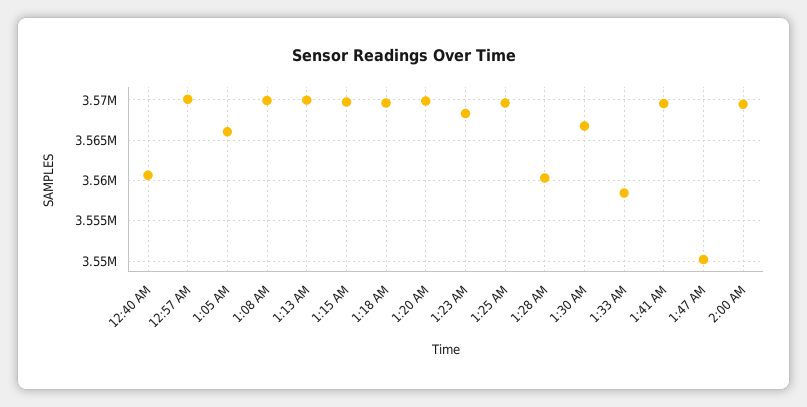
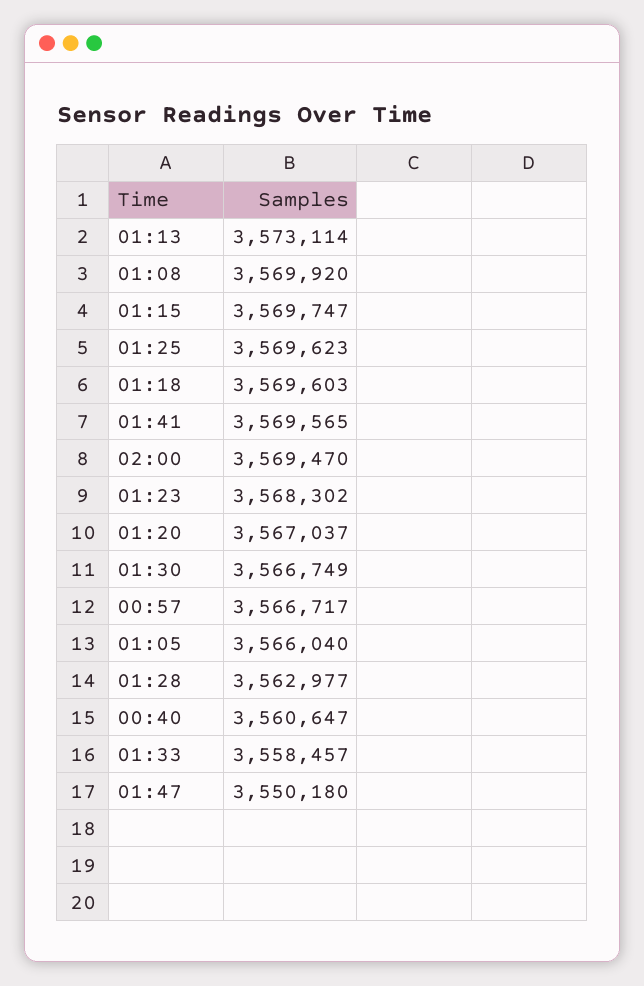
  {
    "12:40 AM": 3560647,
-   "12:57 AM": 3570000,
+   "12:57 AM": 3566717,
    "1:05 AM": 3566040,
    "1:08 AM": 3569920,
-   "1:13 AM": 3570000,
+   "1:13 AM": 3573114,
    "1:15 AM": 3569747,
    "1:18 AM": 3569603,
-   "1:20 AM": 3570000,
+   "1:20 AM": 3567037,
    "1:23 AM": 3568302,
    "1:25 AM": 3569623,
-   "1:28 AM": 3560000,
+   "1:28 AM": 3562977,
    "1:30 AM": 3566749,
    "1:33 AM": 3558457,
    "1:41 AM": 3569565,
    "1:47 AM": 3550180,
    "2:00 AM": 3569470
  }

